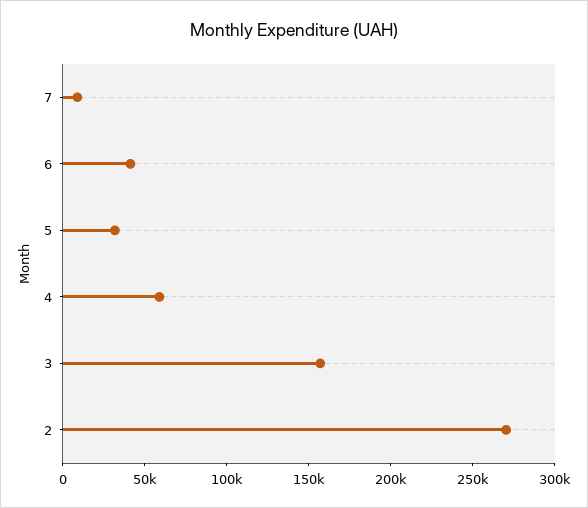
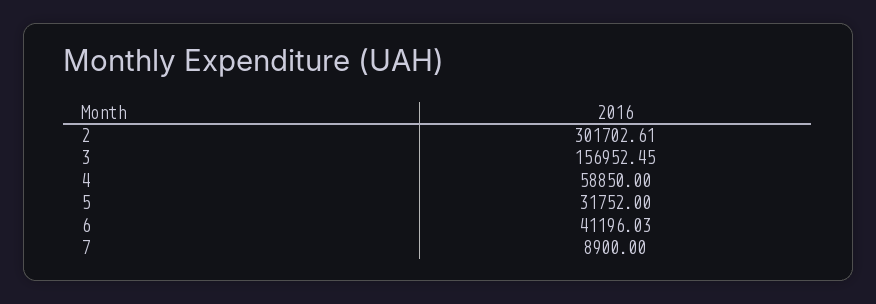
  {
    "7": 8900,
    "6": 41196.03,
    "5": 31752,
    "4": 58850,
    "3": 156952.45,
-   "2": 270000
+   "2": 301702.61
  }

